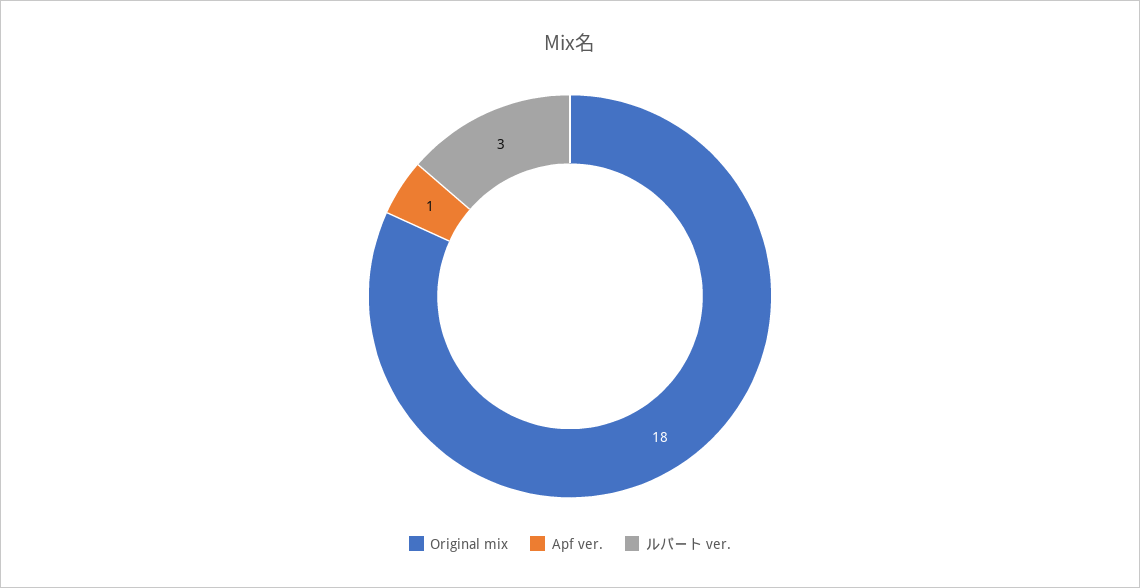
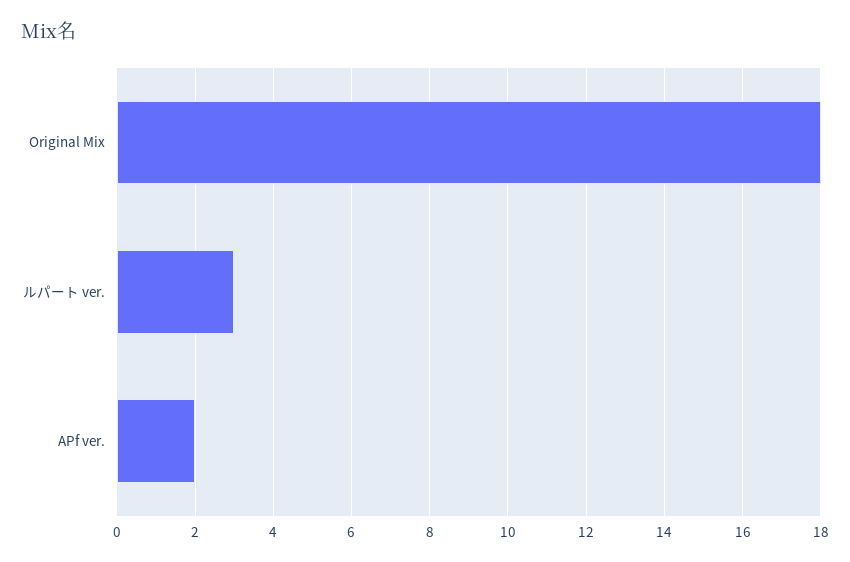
  {
    "Original mix": 18,
-   "Apf ver.": 1,
+   "Apf ver.": 2,
    "ルパート ver.": 3
  }

